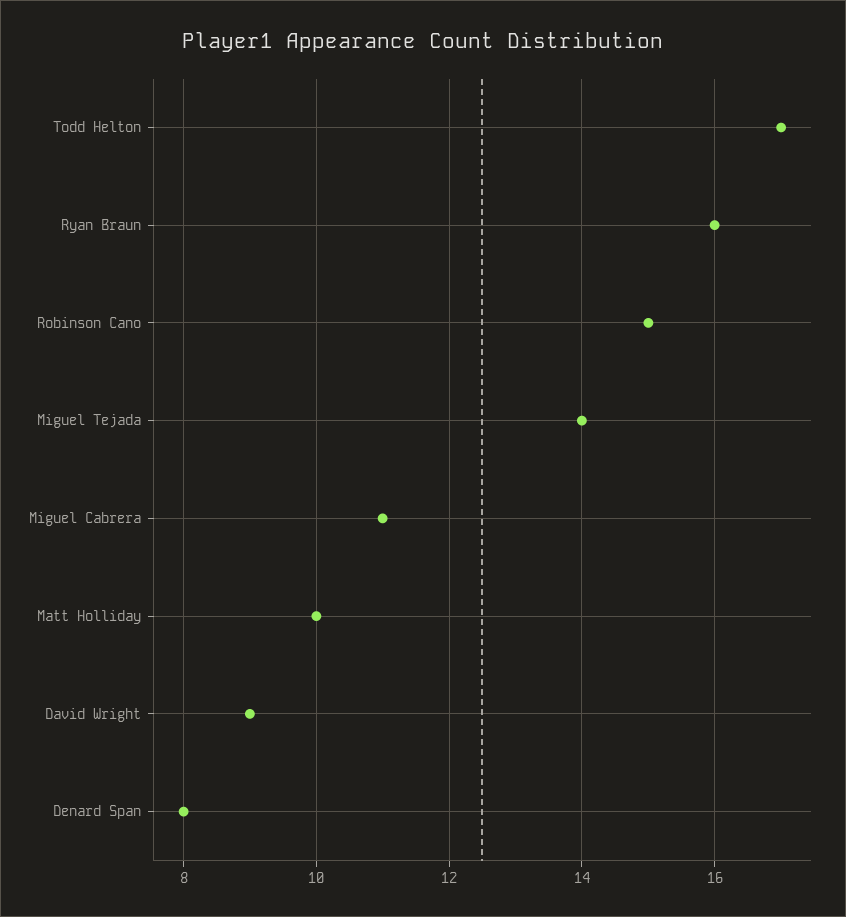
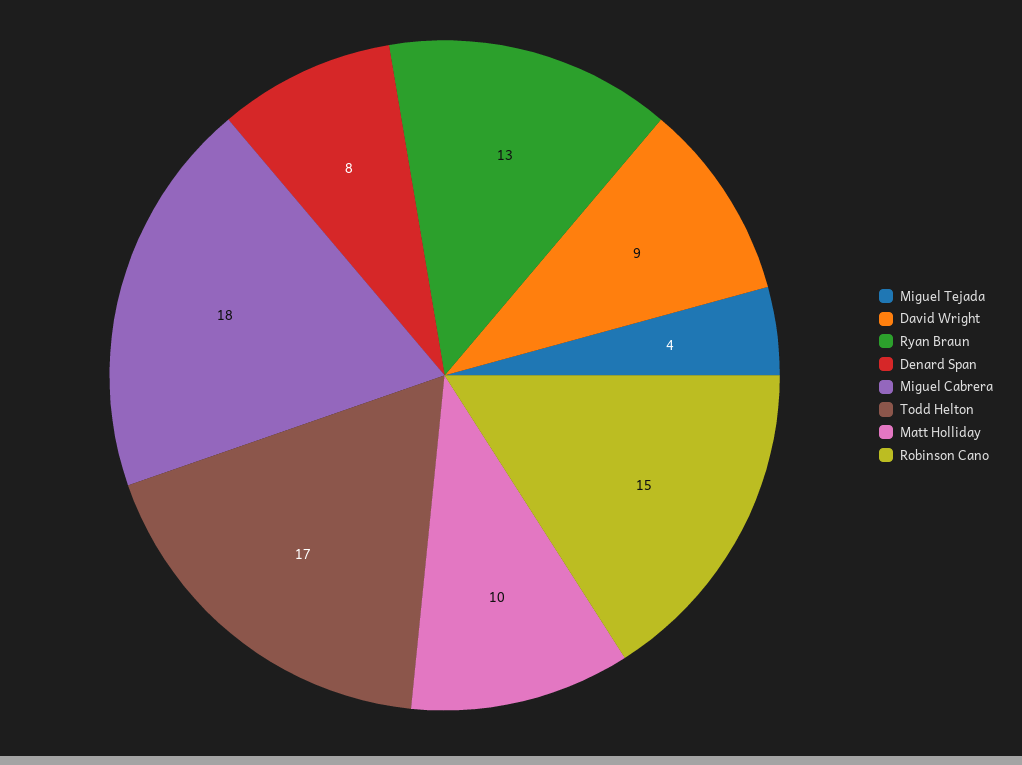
  {
    "Todd Helton": 17,
-   "Ryan Braun": 16,
+   "Ryan Braun": 13,
    "Robinson Cano": 15,
-   "Miguel Tejada": 14,
+   "Miguel Tejada": 4,
-   "Miguel Cabrera": 11,
+   "Miguel Cabrera": 18,
    "Matt Holliday": 10,
    "David Wright": 9,
    "Denard Span": 8
  }

